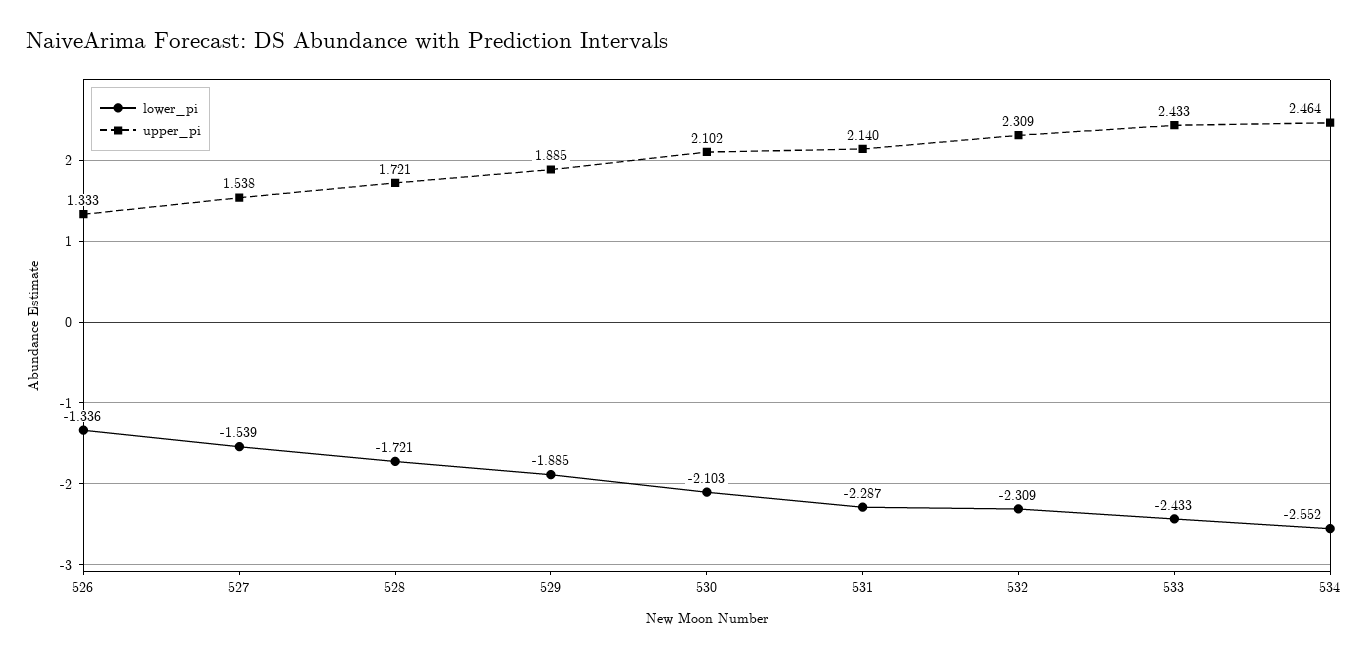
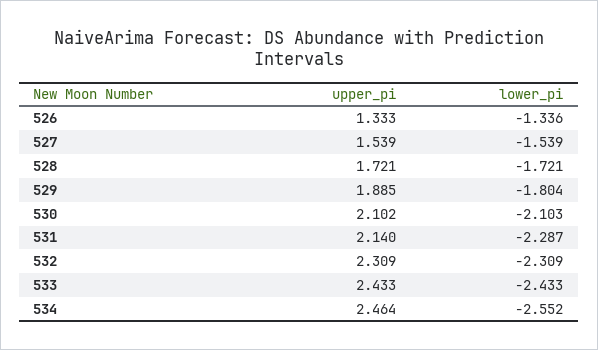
  {
    "lower_pi": {
      "526": -1.336,
      "527": -1.539,
      "528": -1.721,
-     "529": -1.885,
+     "529": -1.804,
      "530": -2.103,
      "531": -2.287,
      "532": -2.309,
      "533": -2.433,
      "534": -2.552
    },
    "upper_pi": {
      "526": 1.333,
-     "527": 1.538,
+     "527": 1.539,
      "528": 1.721,
      "529": 1.885,
      "530": 2.102,
      "531": 2.14,
      "532": 2.309,
      "533": 2.433,
      "534": 2.464
    }
  }

